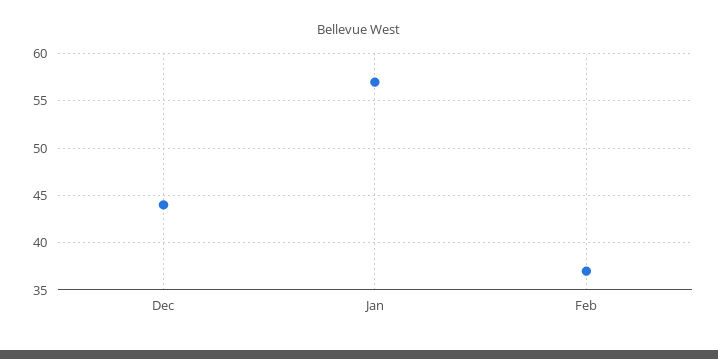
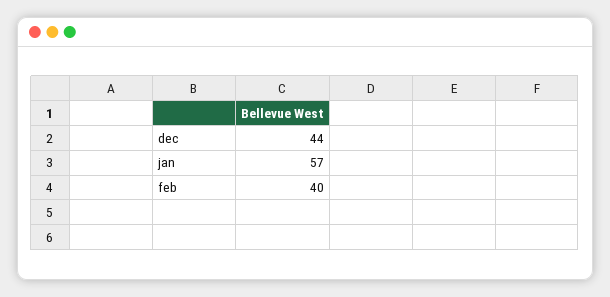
  {
    "Dec": 44,
    "Jan": 57,
-   "Feb": 37
+   "Feb": 40
  }

